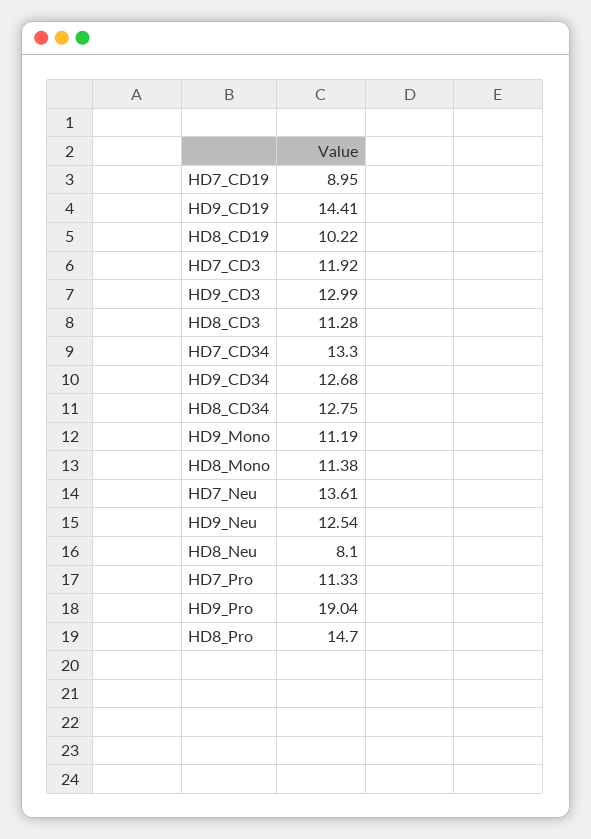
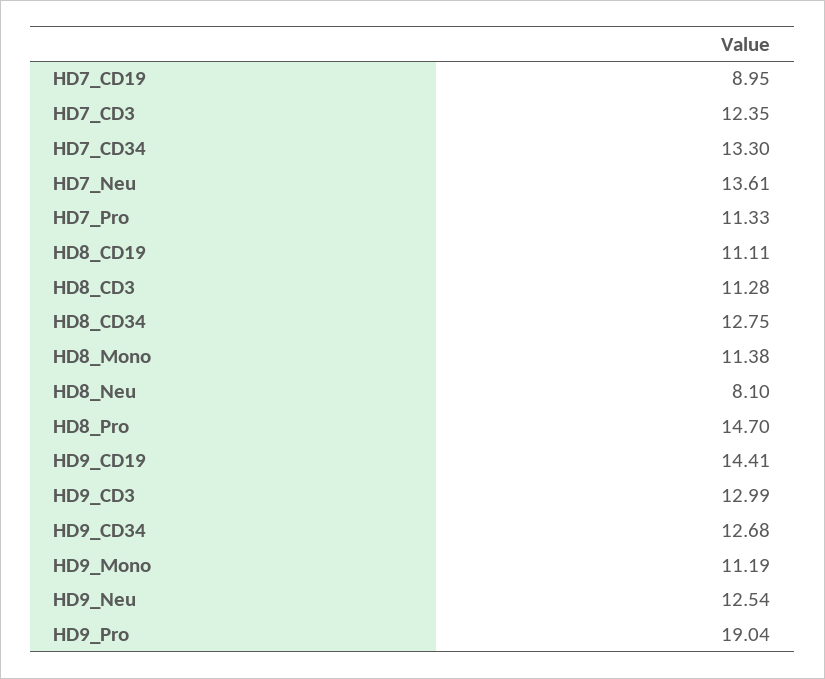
  {
    "HD7_CD19": 8.95,
    "HD9_CD19": 14.41,
-   "HD8_CD19": 10.22,
+   "HD8_CD19": 11.11,
-   "HD7_CD3": 11.92,
+   "HD7_CD3": 12.35,
    "HD9_CD3": 12.99,
    "HD8_CD3": 11.28,
    "HD7_CD34": 13.3,
    "HD9_CD34": 12.68,
    "HD8_CD34": 12.75,
    "HD9_Mono": 11.19,
    "HD8_Mono": 11.38,
    "HD7_Neu": 13.61,
    "HD9_Neu": 12.54,
    "HD8_Neu": 8.1,
    "HD7_Pro": 11.33,
    "HD9_Pro": 19.04,
    "HD8_Pro": 14.7
  }

